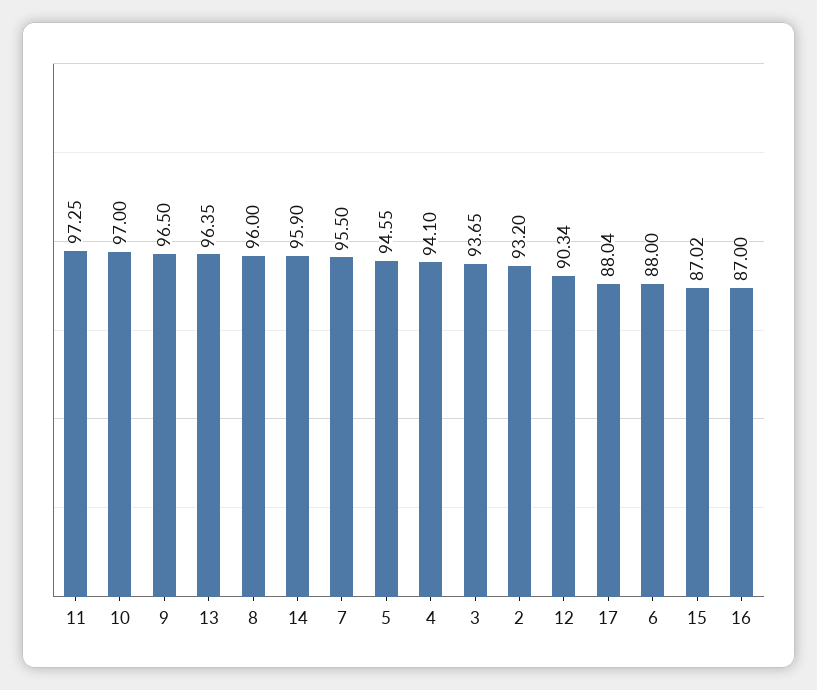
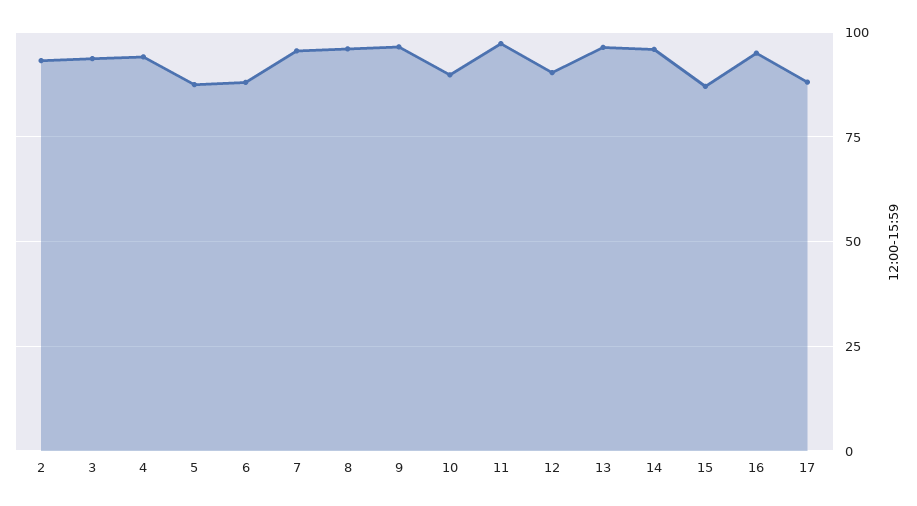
  {
    "11": 97.25,
-   "10": 97,
+   "10": 90,
    "9": 96.5,
    "13": 96.35,
    "8": 96,
    "14": 95.9,
    "7": 95.5,
-   "5": 94.55,
+   "5": 87.5,
    "4": 94.1,
    "3": 93.65,
    "2": 93.2,
    "12": 90.34,
    "17": 88.04,
    "6": 88,
    "15": 87.02,
-   "16": 87
+   "16": 95
  }

